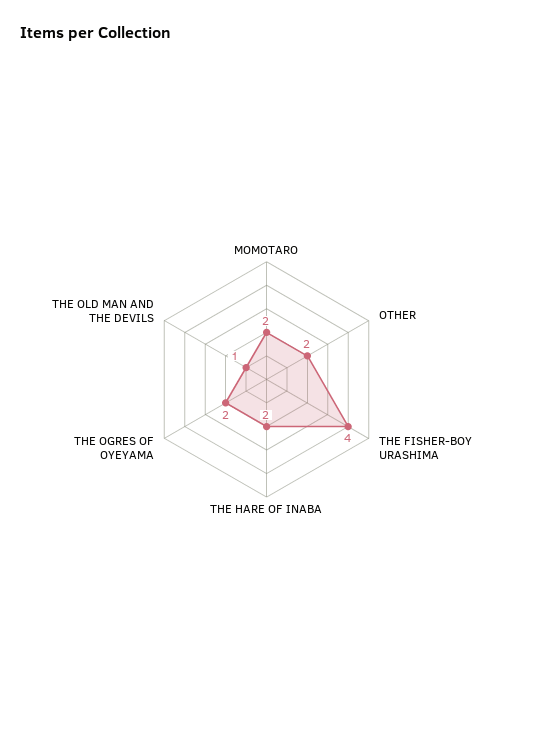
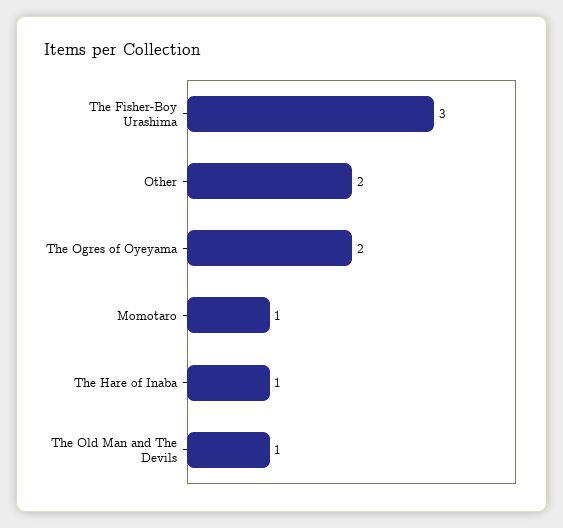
  {
-   "MOMOTARO": 2,
+   "MOMOTARO": 1,
    "OTHER": 2,
-   "THE FISHER-BOY URASHIMA": 4,
+   "THE FISHER-BOY URASHIMA": 3,
-   "THE HARE OF INABA": 2,
+   "THE HARE OF INABA": 1,
    "THE OGRES OF OYEYAMA": 2,
    "THE OLD MAN AND THE DEVILS": 1
  }

